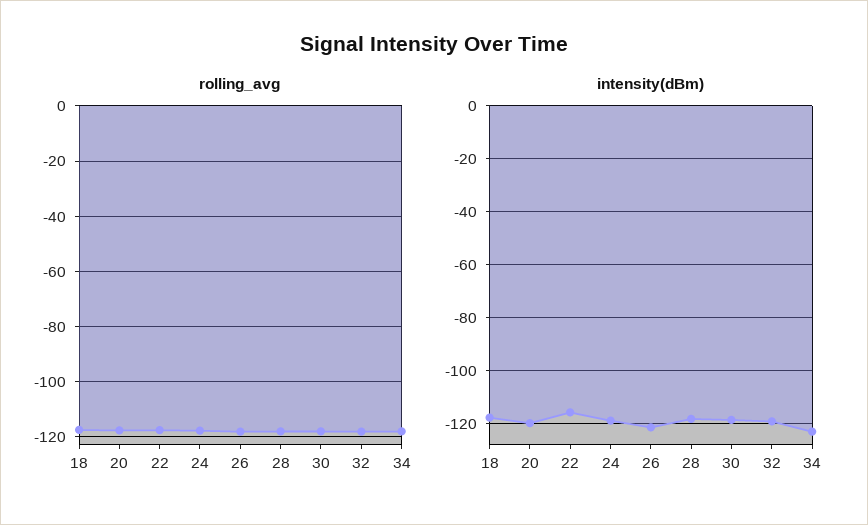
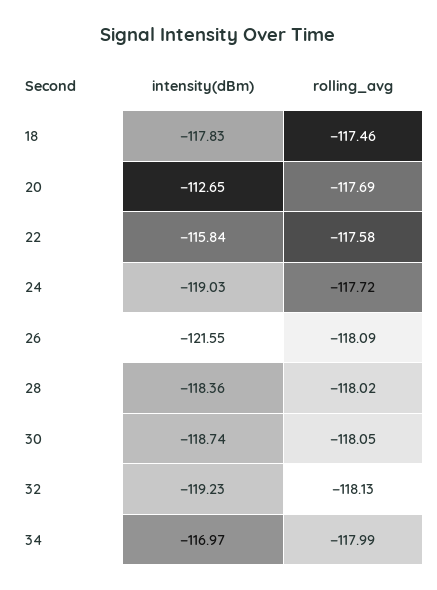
  {
    "rolling_avg": {
      "18": -117.46,
      "20": -117.69,
      "22": -117.58,
      "24": -117.72,
      "26": -118.09,
      "28": -118.02,
      "30": -118.05,
      "32": -118.13,
      "34": -117.99
    },
    "intensity(dBm)": {
      "18": -117.83,
-     "20": -120,
+     "20": -112.65,
      "22": -115.84,
      "24": -119.03,
      "26": -121.55,
      "28": -118.36,
      "30": -118.74,
      "32": -119.23,
-     "34": -122.5
+     "34": -116.97
    }
  }

